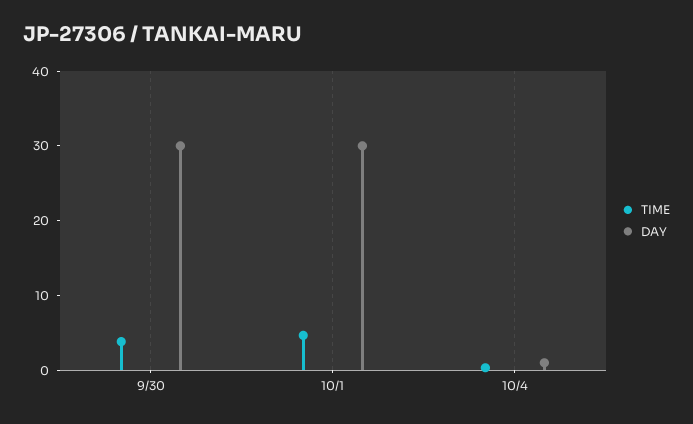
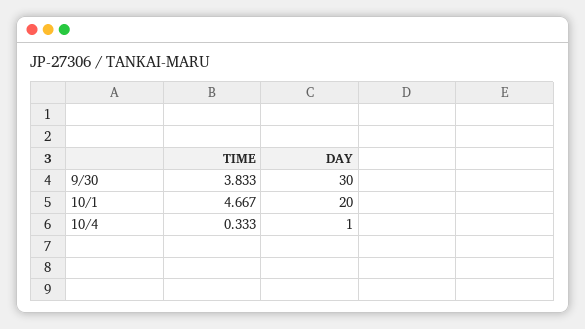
  {
    "TIME": {
      "9/30": 3.833,
      "10/1": 4.667,
      "10/4": 0.333
    },
    "DAY": {
      "9/30": 30,
-     "10/1": 30,
+     "10/1": 20,
      "10/4": 1
    }
  }

